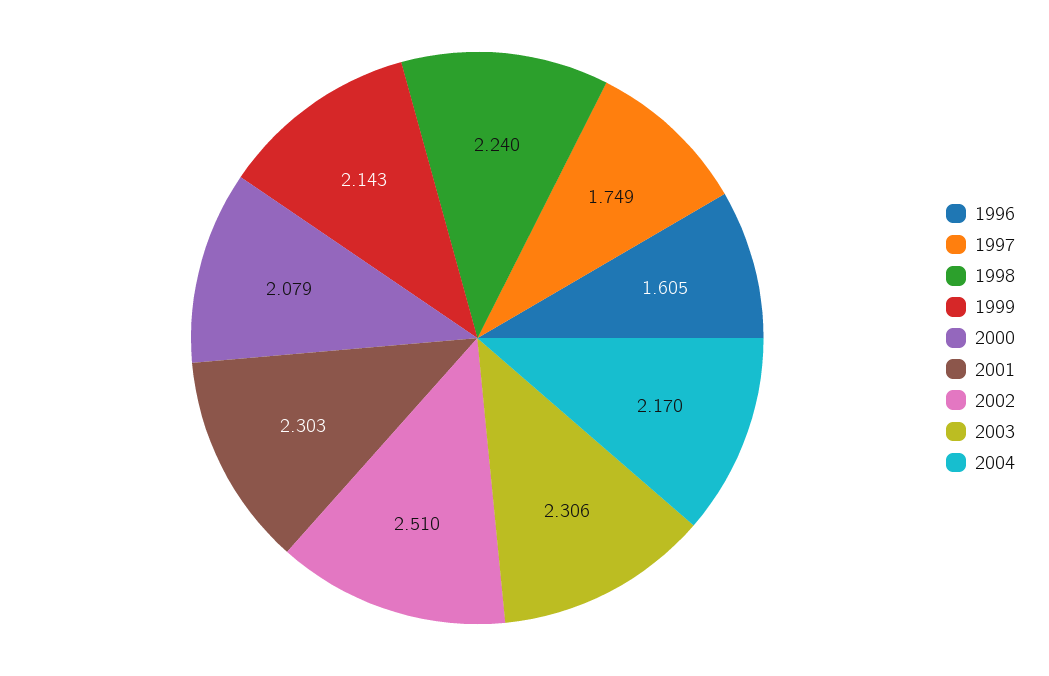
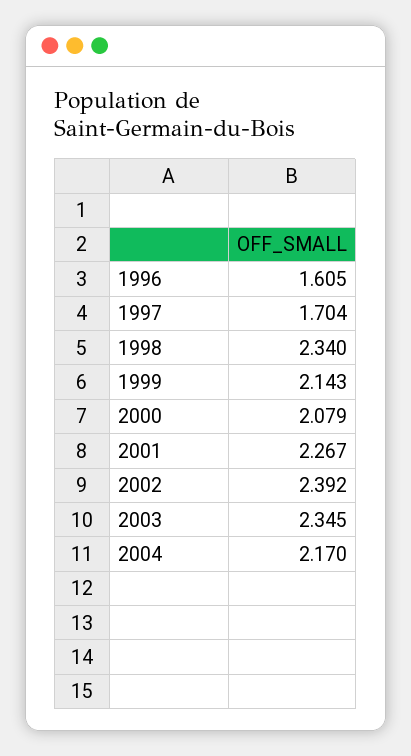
  {
    "1996": 1.605,
-   "1997": 1.749,
+   "1997": 1.704,
-   "1998": 2.24,
+   "1998": 2.34,
    "1999": 2.143,
    "2000": 2.079,
-   "2001": 2.303,
+   "2001": 2.267,
-   "2002": 2.51,
+   "2002": 2.392,
-   "2003": 2.306,
+   "2003": 2.345,
    "2004": 2.17
  }

